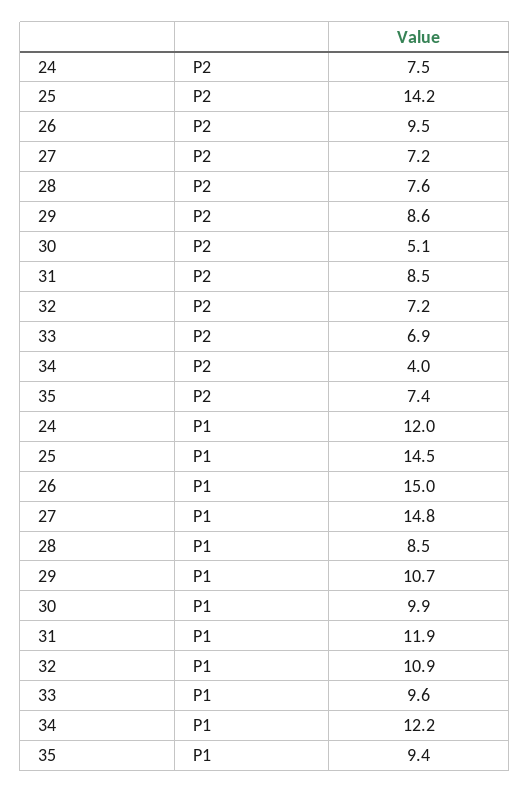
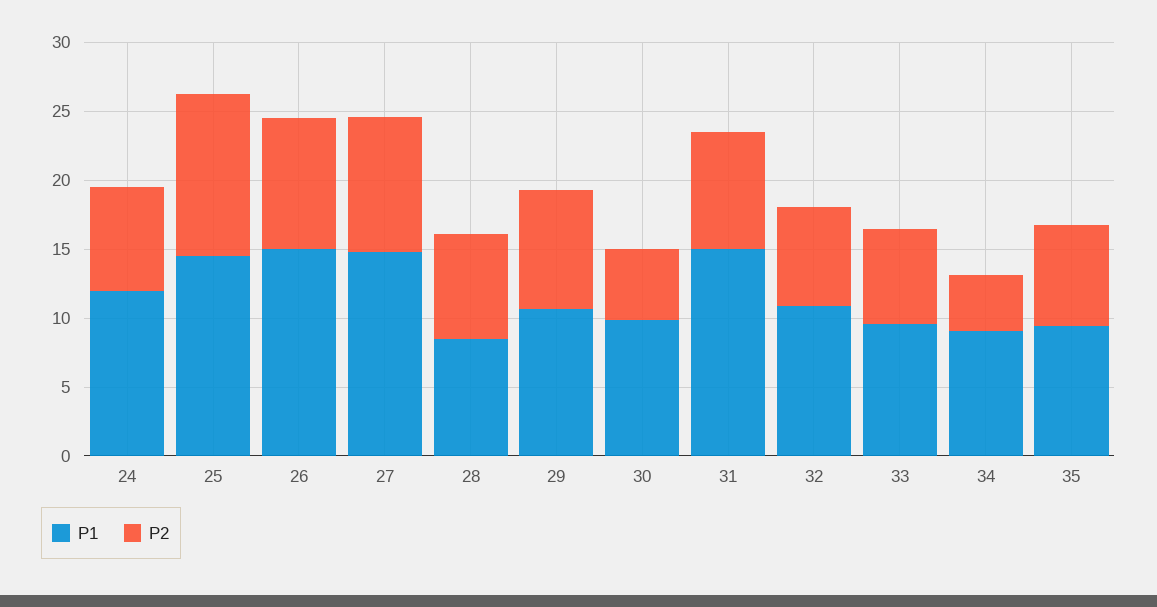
  {
    "P2": {
      "24": 7.5,
-     "25": 14.2,
+     "25": 12,
      "26": 9.5,
-     "27": 7.2,
+     "27": 10,
      "28": 7.6,
      "29": 8.6,
      "30": 5.1,
      "31": 8.5,
      "32": 7.2,
      "33": 6.9,
      "34": 4,
      "35": 7.4
    },
    "P1": {
      "24": 12,
      "25": 14.5,
      "26": 15,
      "27": 14.8,
      "28": 8.5,
      "29": 10.7,
      "30": 9.9,
-     "31": 11.9,
+     "31": 15,
      "32": 10.9,
      "33": 9.6,
-     "34": 12.2,
+     "34": 9,
      "35": 9.4
    }
  }

